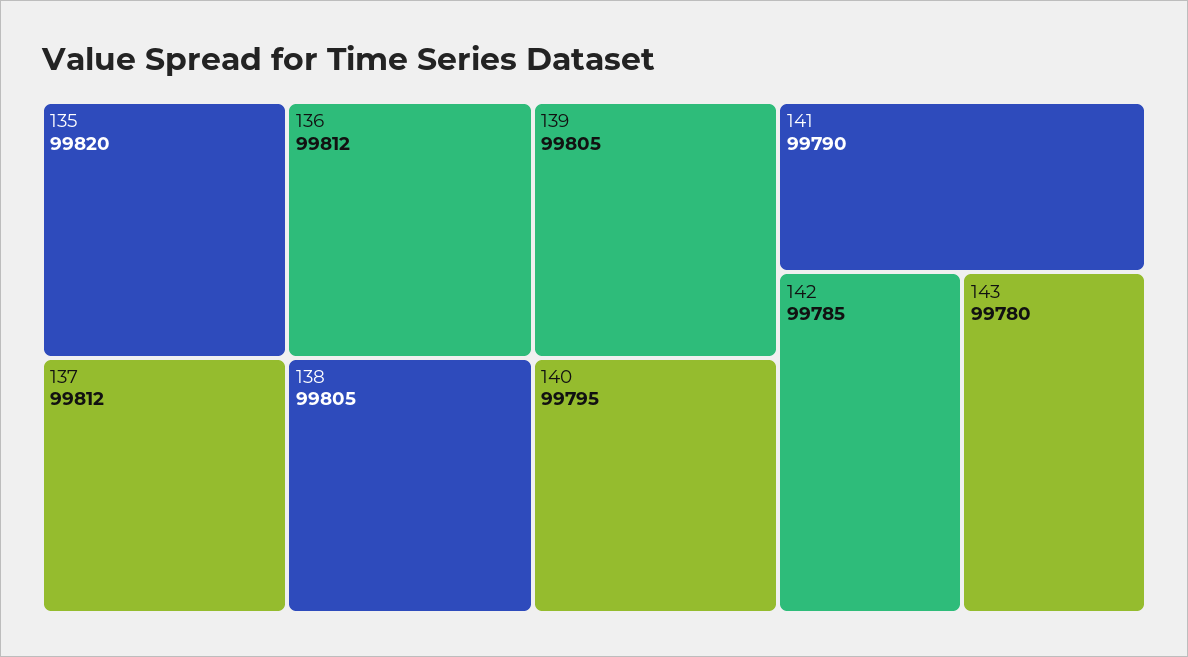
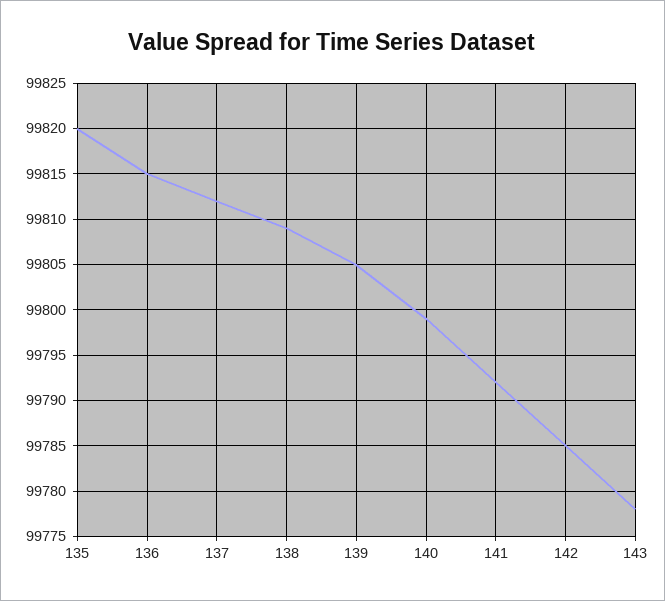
  {
    "135": 99820,
-   "136": 99812,
+   "136": 99815,
    "137": 99812,
-   "138": 99805,
+   "138": 99809,
    "139": 99805,
-   "140": 99795,
+   "140": 99799,
-   "141": 99790,
+   "141": 99792,
    "142": 99785,
-   "143": 99780
+   "143": 99778
  }

